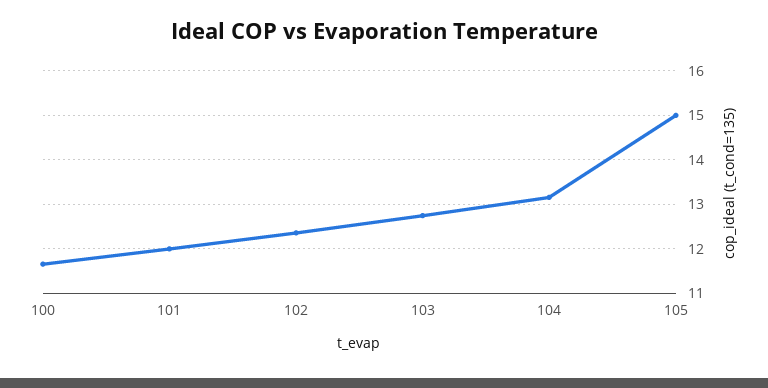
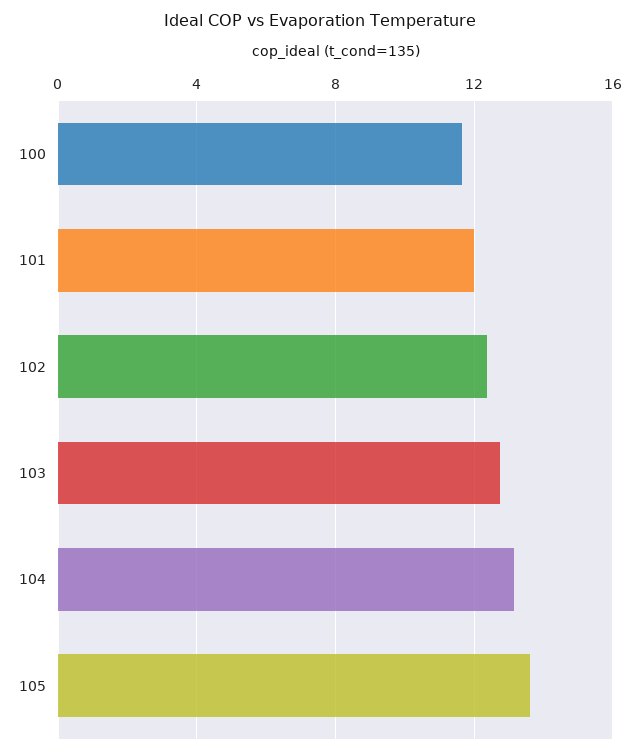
  {
    "100": 11.6,
    "101": 12,
    "102": 12.4,
    "103": 12.8,
    "104": 13.2,
-   "105": 15
+   "105": 13.5
  }

